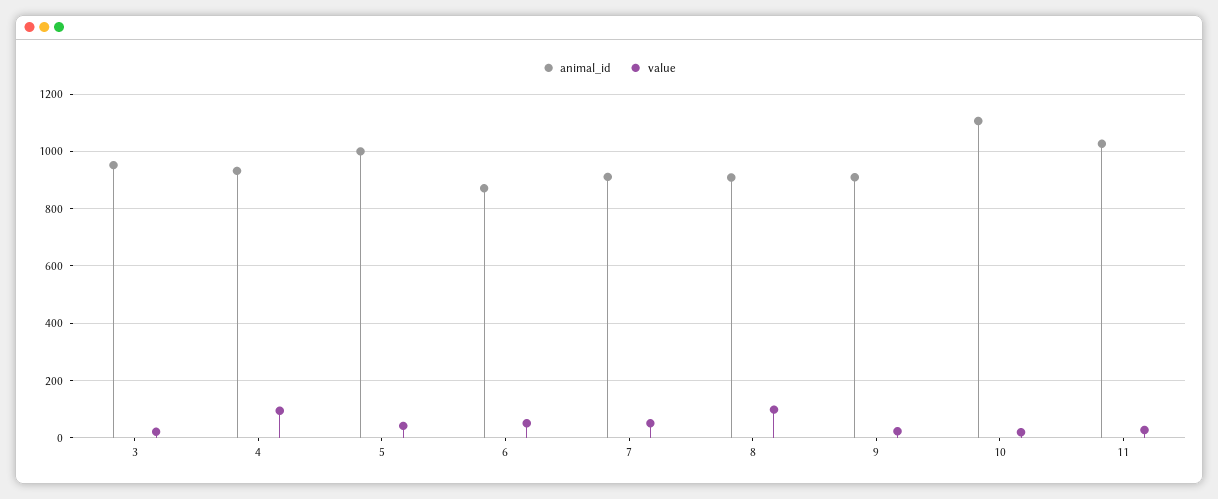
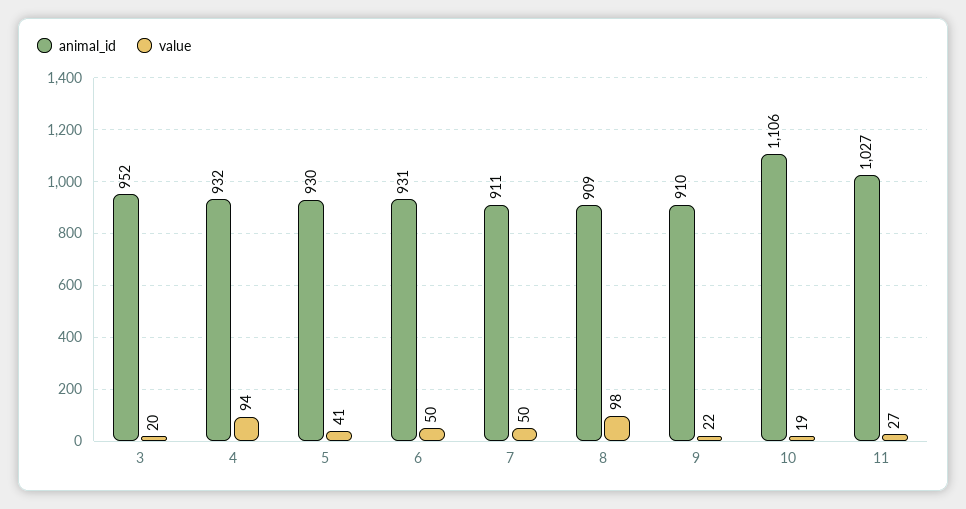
  {
    "animal_id": {
      "3": 952,
      "4": 932,
-     "5": 1000,
+     "5": 930,
-     "6": 875,
+     "6": 931,
      "7": 911,
      "8": 909,
      "9": 910,
      "10": 1106,
      "11": 1027
    },
    "value": {
      "3": 20,
      "4": 94,
      "5": 41,
      "6": 50,
      "7": 50,
      "8": 98,
      "9": 22,
      "10": 19,
      "11": 27
    }
  }

